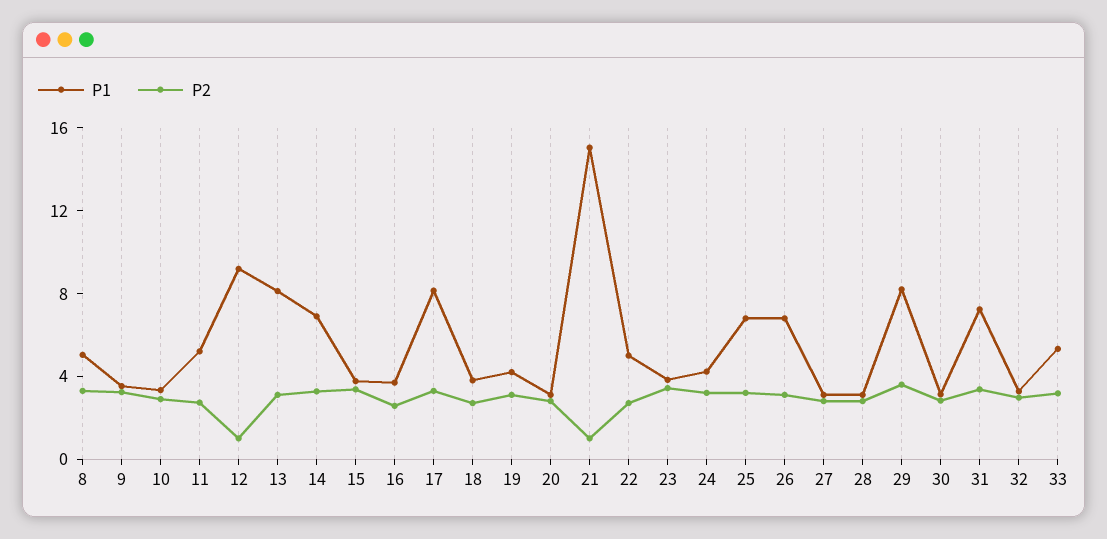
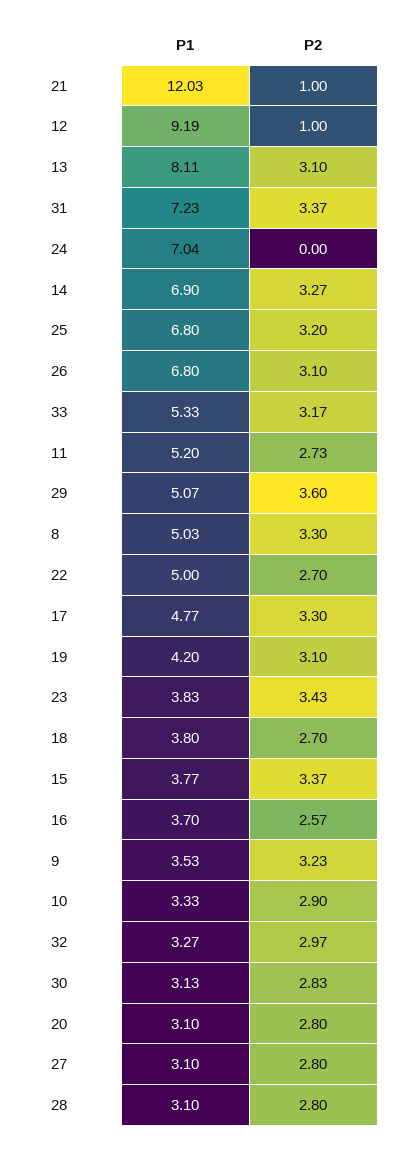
  {
    "P1": {
      "8": 5.03,
      "9": 3.53,
      "10": 3.33,
      "11": 5.2,
      "12": 9.19,
      "13": 8.11,
      "14": 6.9,
      "15": 3.77,
      "16": 3.7,
-     "17": 8,
+     "17": 4.77,
      "18": 3.8,
      "19": 4.2,
      "20": 3.1,
-     "21": 15,
+     "21": 12.03,
      "22": 5,
      "23": 3.83,
-     "24": 4,
+     "24": 7.04,
      "25": 6.8,
      "26": 6.8,
      "27": 3.1,
      "28": 3.1,
-     "29": 8,
+     "29": 5.07,
      "30": 3.13,
      "31": 7.23,
      "32": 3.27,
      "33": 5.33
    },
    "P2": {
      "8": 3.3,
      "9": 3.23,
      "10": 2.9,
      "11": 2.73,
      "12": 1,
      "13": 3.1,
      "14": 3.27,
      "15": 3.37,
      "16": 2.57,
      "17": 3.3,
      "18": 2.7,
      "19": 3.1,
      "20": 2.8,
      "21": 1,
      "22": 2.7,
      "23": 3.43,
-     "24": 3,
+     "24": 0,
      "25": 3.2,
      "26": 3.1,
      "27": 2.8,
      "28": 2.8,
      "29": 3.6,
      "30": 2.83,
      "31": 3.37,
      "32": 2.97,
      "33": 3.17
    }
  }

